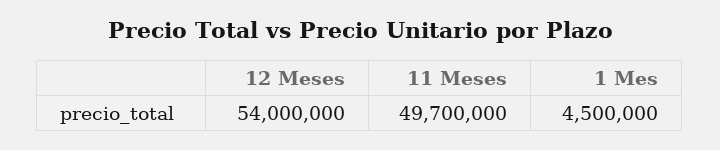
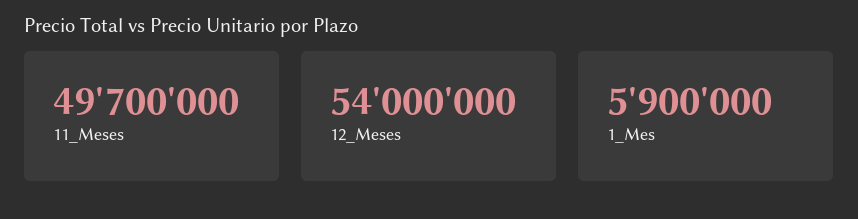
  {
    "12 Meses": 54000000,
    "11 Meses": 49700000,
-   "1 Mes": 4500000
+   "1 Mes": 5900000
  }

